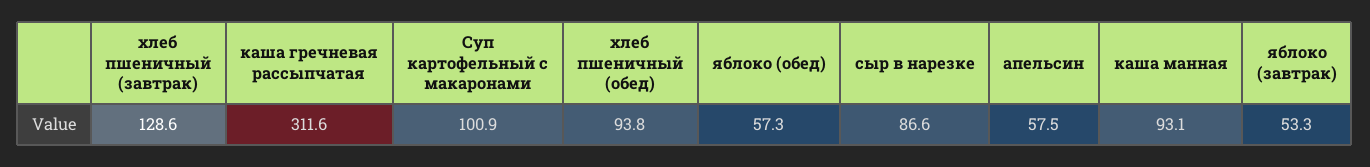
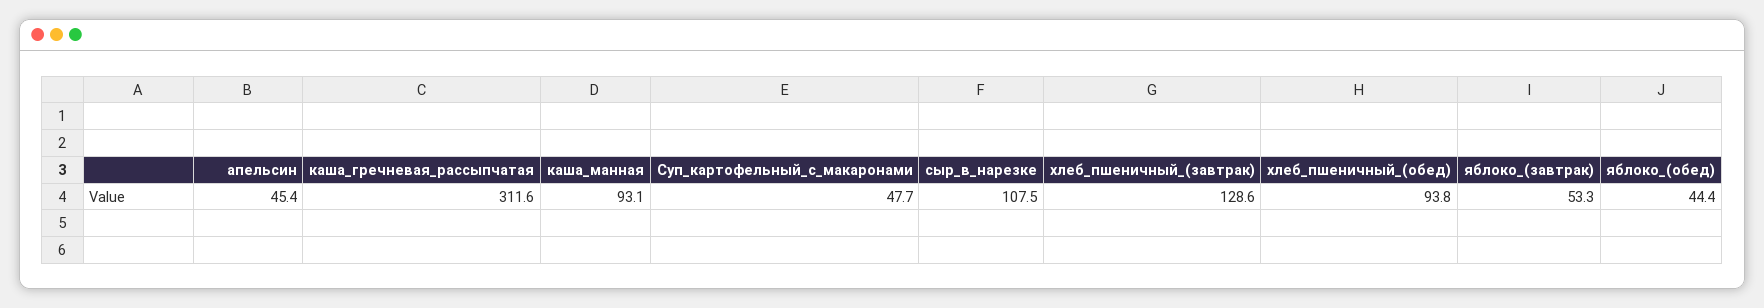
  {
    "хлеб пшеничный (завтрак)": 128.6,
    "каша гречневая рассыпчатая": 311.6,
-   "Суп картофельный с макаронами": 100.9,
+   "Суп картофельный с макаронами": 47.7,
    "хлеб пшеничный (обед)": 93.8,
-   "яблоко (обед)": 57.3,
+   "яблоко (обед)": 44.4,
-   "сыр в нарезке": 86.6,
+   "сыр в нарезке": 107.5,
-   "апельсин": 57.5,
+   "апельсин": 45.4,
    "каша манная": 93.1,
    "яблоко (завтрак)": 53.3
  }

